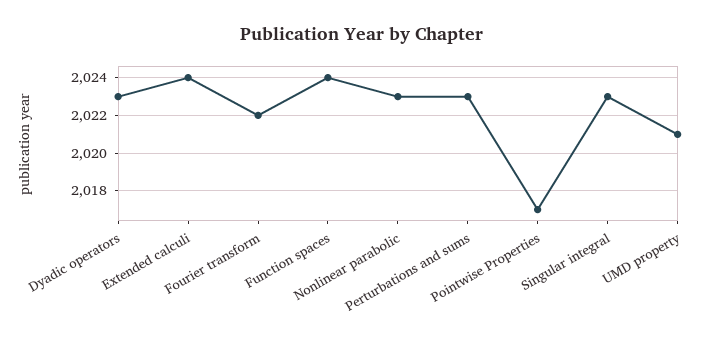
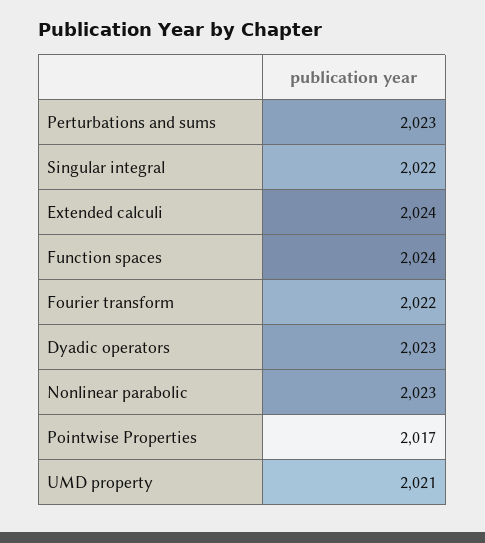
  {
    "Dyadic operators": 2023,
    "Extended calculi": 2024,
    "Fourier transform": 2022,
    "Function spaces": 2024,
    "Nonlinear parabolic": 2023,
    "Perturbations and sums": 2023,
    "Pointwise Properties": 2017,
-   "Singular integral": 2023,
+   "Singular integral": 2022,
    "UMD property": 2021
  }

